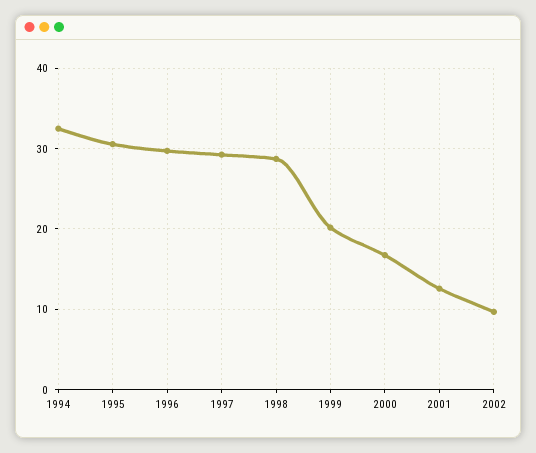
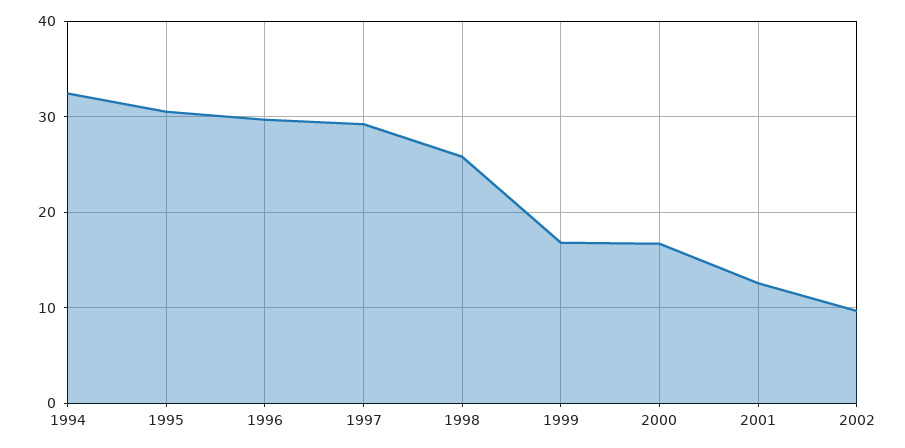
  {
    "1994": 32,
    "1995": 31,
    "1996": 30,
    "1997": 29,
-   "1998": 29,
+   "1998": 26,
-   "1999": 20,
+   "1999": 17,
    "2000": 17,
    "2001": 13,
    "2002": 10
  }

